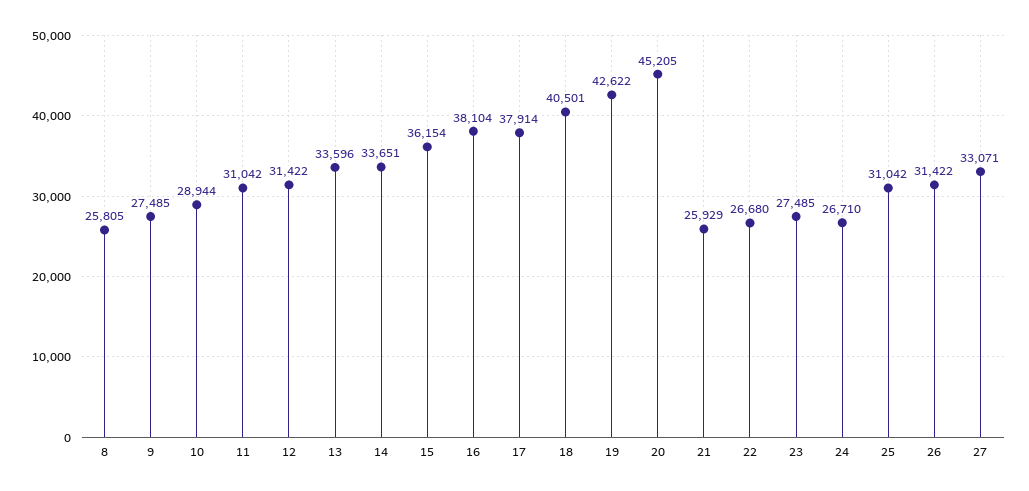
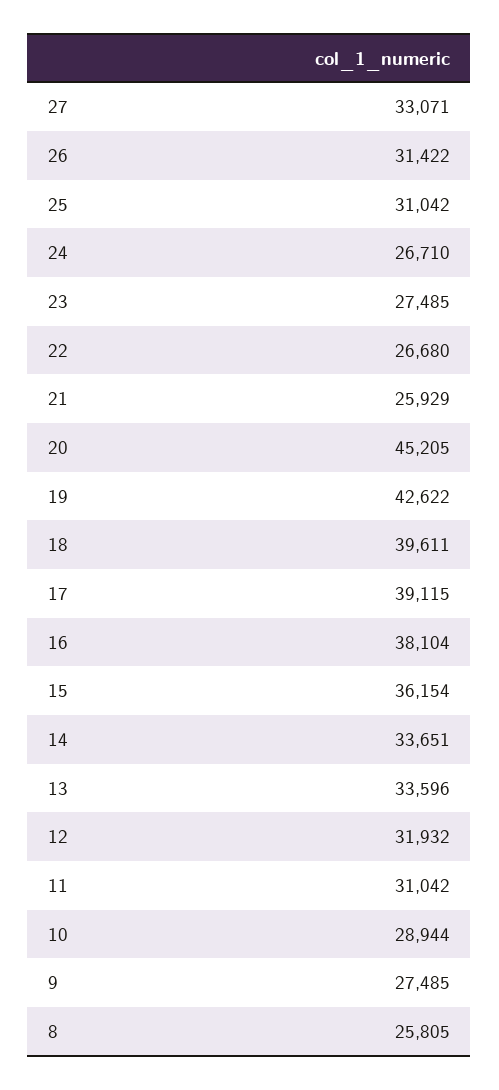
  {
    "8": 25805,
    "9": 27485,
    "10": 28944,
    "11": 31042,
-   "12": 31422,
+   "12": 31932,
    "13": 33596,
    "14": 33651,
    "15": 36154,
    "16": 38104,
-   "17": 37914,
+   "17": 39115,
-   "18": 40501,
+   "18": 39611,
    "19": 42622,
    "20": 45205,
    "21": 25929,
    "22": 26680,
    "23": 27485,
    "24": 26710,
    "25": 31042,
    "26": 31422,
    "27": 33071
  }

